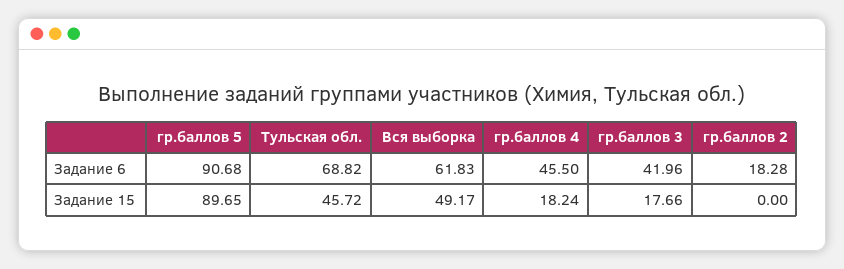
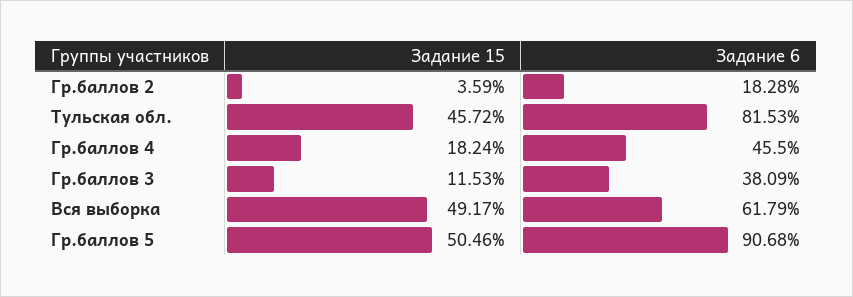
  {
    "гр.баллов 5": {
      "Задание 6": 90.68,
-     "Задание 15": 89.65
+     "Задание 15": 50.46
    },
    "Тульская обл.": {
-     "Задание 6": 68.82,
+     "Задание 6": 81.53,
      "Задание 15": 45.72
    },
    "Вся выборка": {
-     "Задание 6": 61.83,
+     "Задание 6": 61.79,
      "Задание 15": 49.17
    },
    "гр.баллов 4": {
      "Задание 6": 45.5,
      "Задание 15": 18.24
    },
    "гр.баллов 3": {
-     "Задание 6": 41.96,
+     "Задание 6": 38.09,
-     "Задание 15": 17.66
+     "Задание 15": 11.53
    },
    "гр.баллов 2": {
      "Задание 6": 18.28,
-     "Задание 15": 0
+     "Задание 15": 3.59
    }
  }

